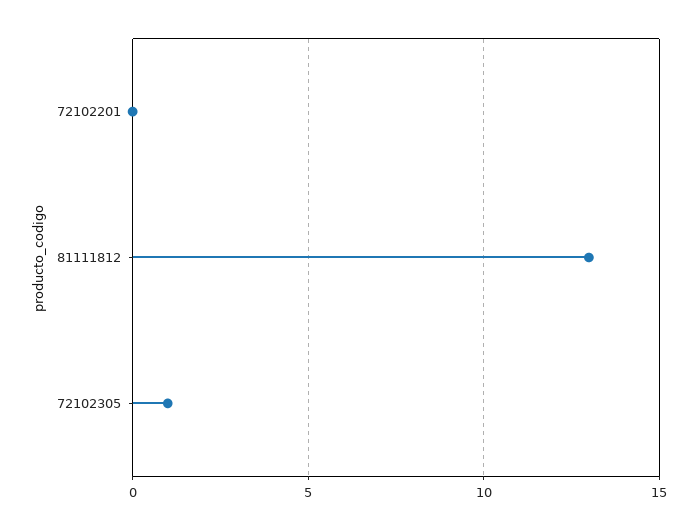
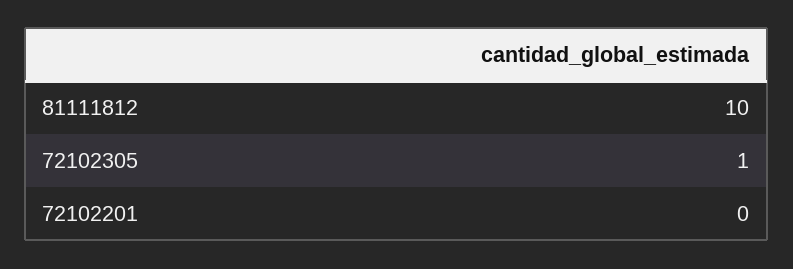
  {
    "72102201": 0,
-   "81111812": 13,
+   "81111812": 10,
    "72102305": 1
  }

